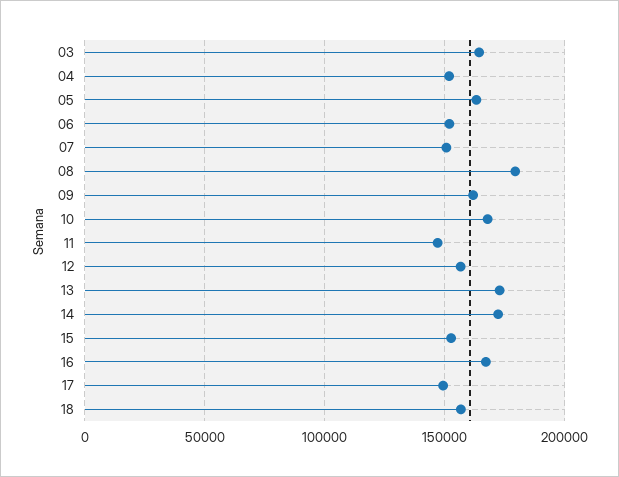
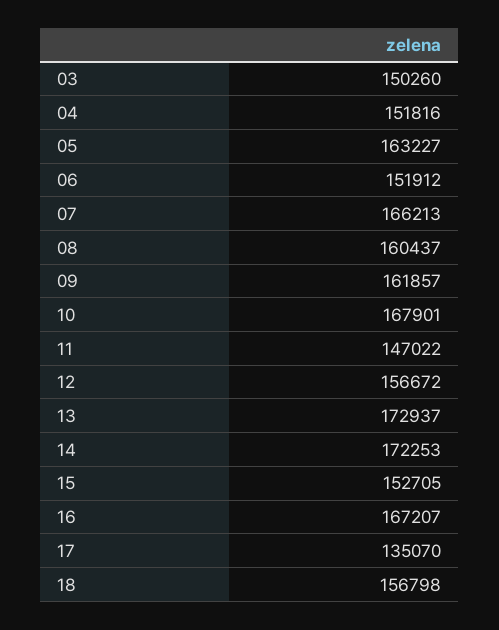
  {
-   "03": 165000,
+   "03": 150260,
    "04": 151816,
    "05": 163227,
    "06": 151912,
-   "07": 150000,
+   "07": 166213,
-   "08": 180000,
+   "08": 160437,
    "09": 161857,
    "10": 167901,
    "11": 147022,
    "12": 156672,
    "13": 172937,
    "14": 172253,
    "15": 152705,
    "16": 167207,
-   "17": 150000,
+   "17": 135070,
    "18": 156798
  }

